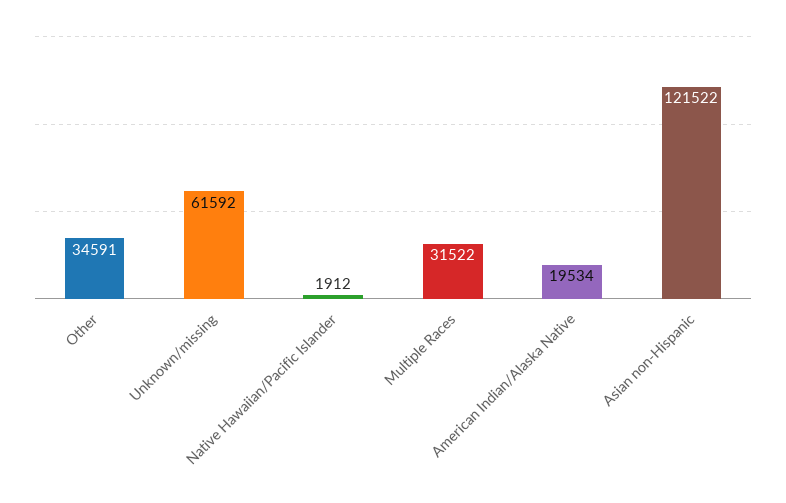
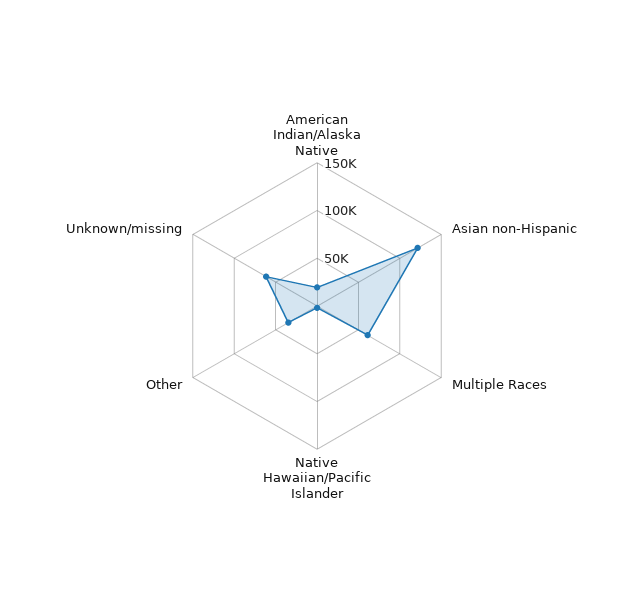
  {
    "Other": 34591,
    "Unknown/missing": 61592,
    "Native Hawaiian/Pacific Islander": 1912,
-   "Multiple Races": 31522,
+   "Multiple Races": 60000,
    "American Indian/Alaska Native": 19534,
    "Asian non-Hispanic": 121522
  }

